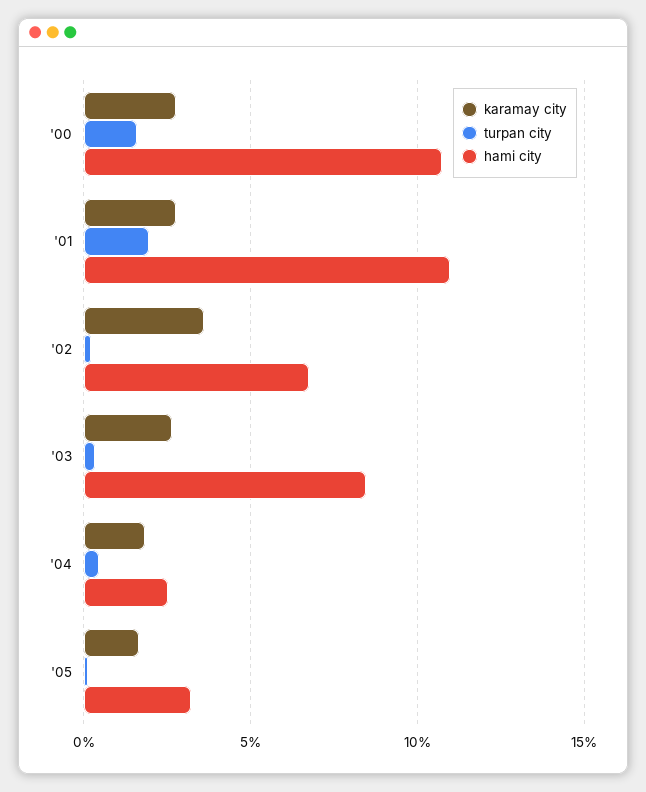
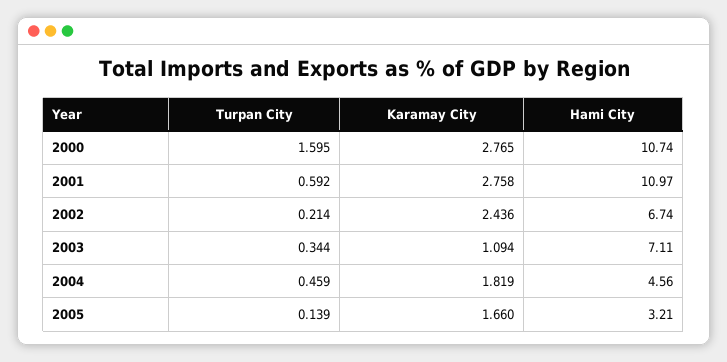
  {
    "karamay city": {
      "'00": 2.765,
      "'01": 2.758,
-     "'02": 3.5,
+     "'02": 2.436,
-     "'03": 2.5,
+     "'03": 1.094,
      "'04": 1.819,
      "'05": 1.66
    },
    "turpan city": {
      "'00": 1.595,
-     "'01": 2,
+     "'01": 0.592,
      "'02": 0.214,
      "'03": 0.344,
      "'04": 0.459,
      "'05": 0.139
    },
    "hami city": {
      "'00": 10.74,
      "'01": 10.97,
      "'02": 6.74,
-     "'03": 8.5,
+     "'03": 7.11,
-     "'04": 2.5,
+     "'04": 4.56,
      "'05": 3.21
    }
  }

